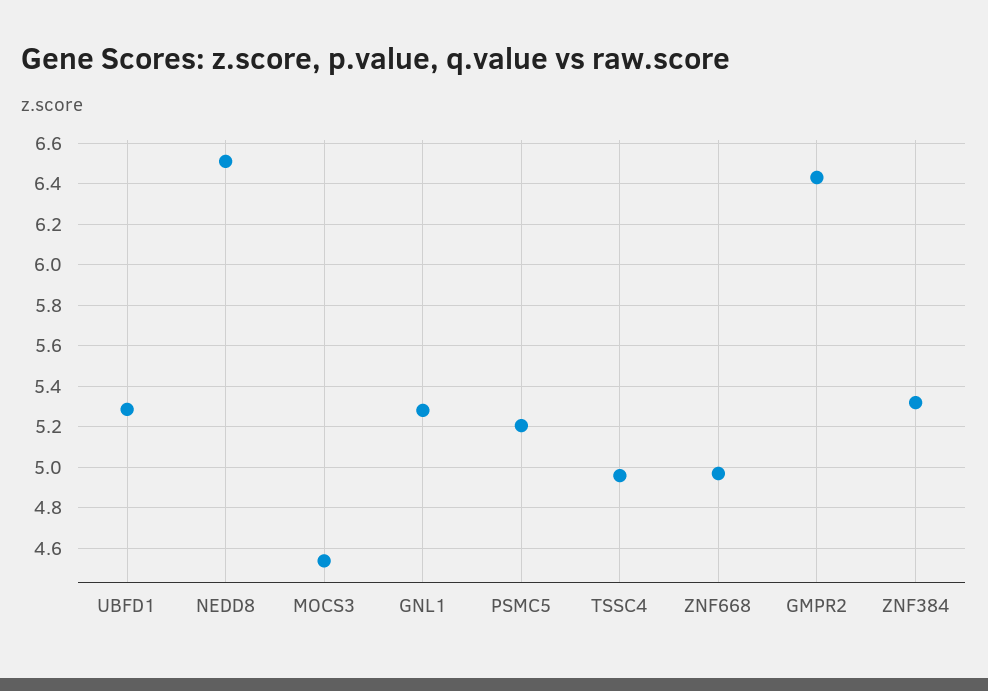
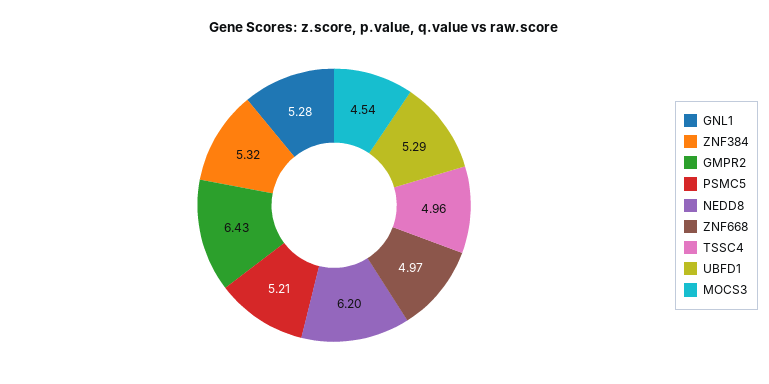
  {
    "UBFD1": 5.29,
-   "NEDD8": 6.5,
+   "NEDD8": 6.2,
    "MOCS3": 4.54,
    "GNL1": 5.28,
    "PSMC5": 5.21,
    "TSSC4": 4.96,
    "ZNF668": 4.97,
    "GMPR2": 6.43,
    "ZNF384": 5.32
  }

